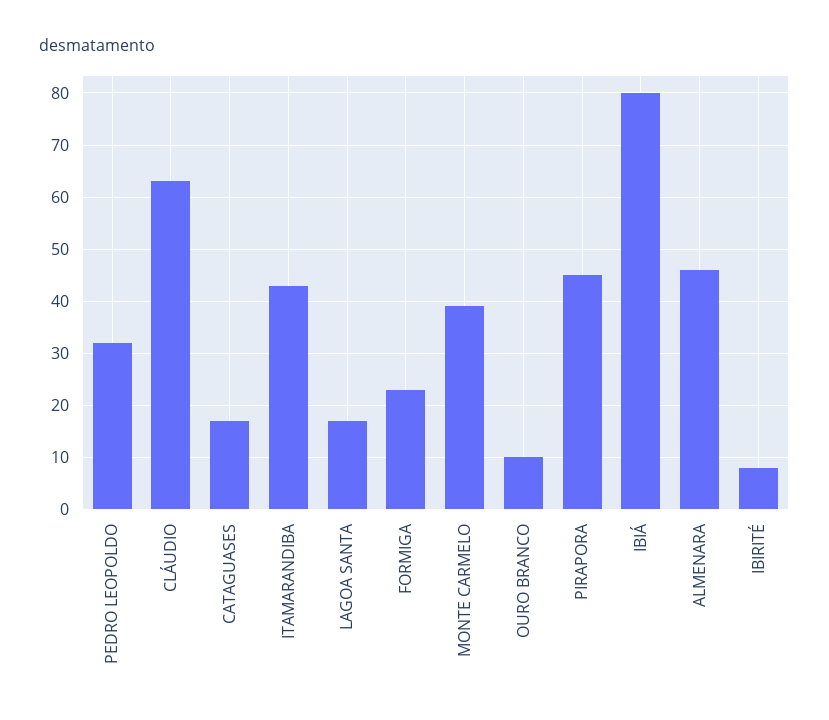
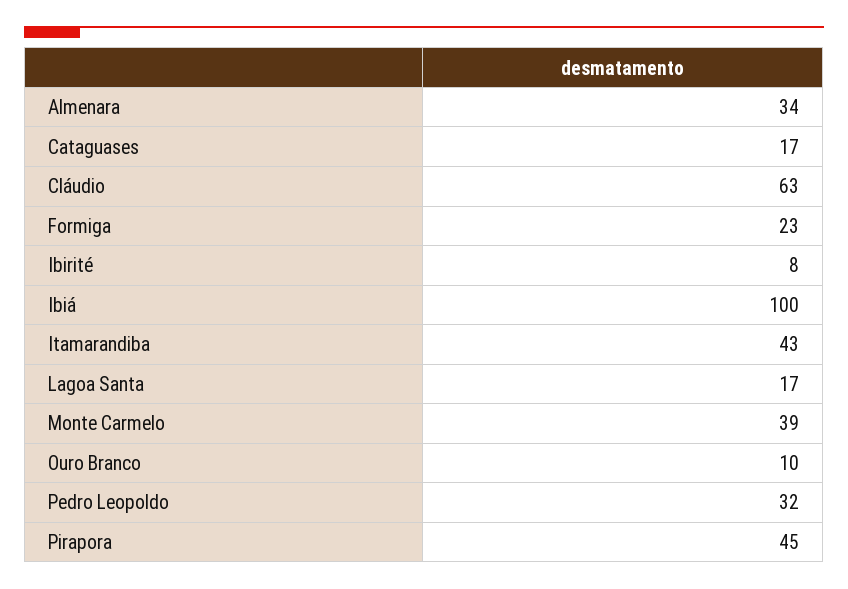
  {
    "PEDRO LEOPOLDO": 32,
    "CLÁUDIO": 63,
    "CATAGUASES": 17,
    "ITAMARANDIBA": 43,
    "LAGOA SANTA": 17,
    "FORMIGA": 23,
    "MONTE CARMELO": 39,
    "OURO BRANCO": 10,
    "PIRAPORA": 45,
-   "IBIÁ": 80,
+   "IBIÁ": 100,
-   "ALMENARA": 45,
+   "ALMENARA": 34,
    "IBIRITÉ": 8
  }

